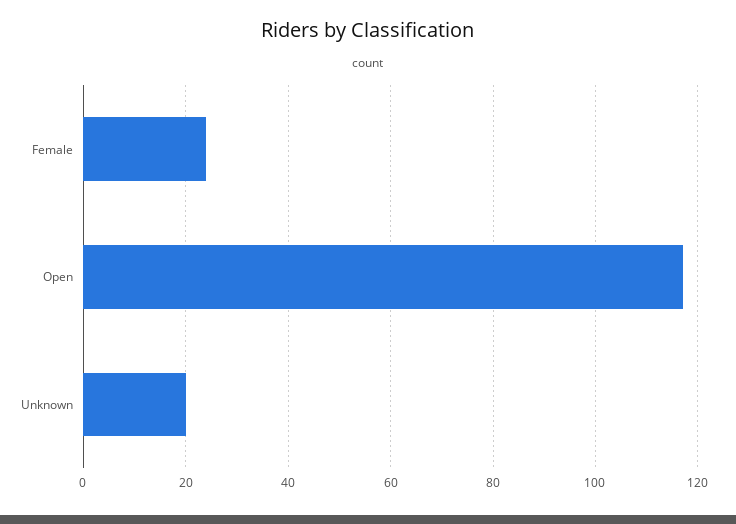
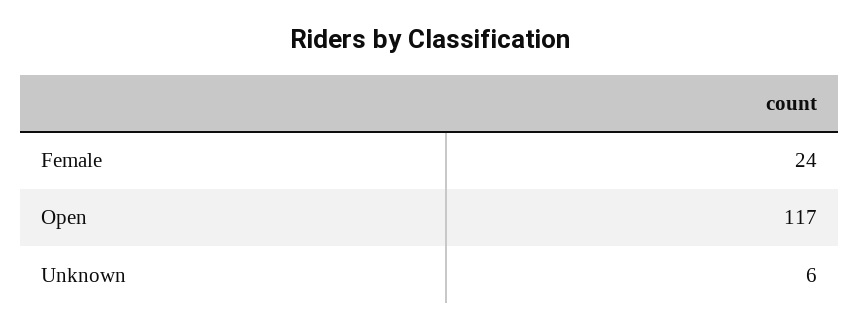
  {
    "Female": 24,
    "Open": 117,
-   "Unknown": 20
+   "Unknown": 6
  }

